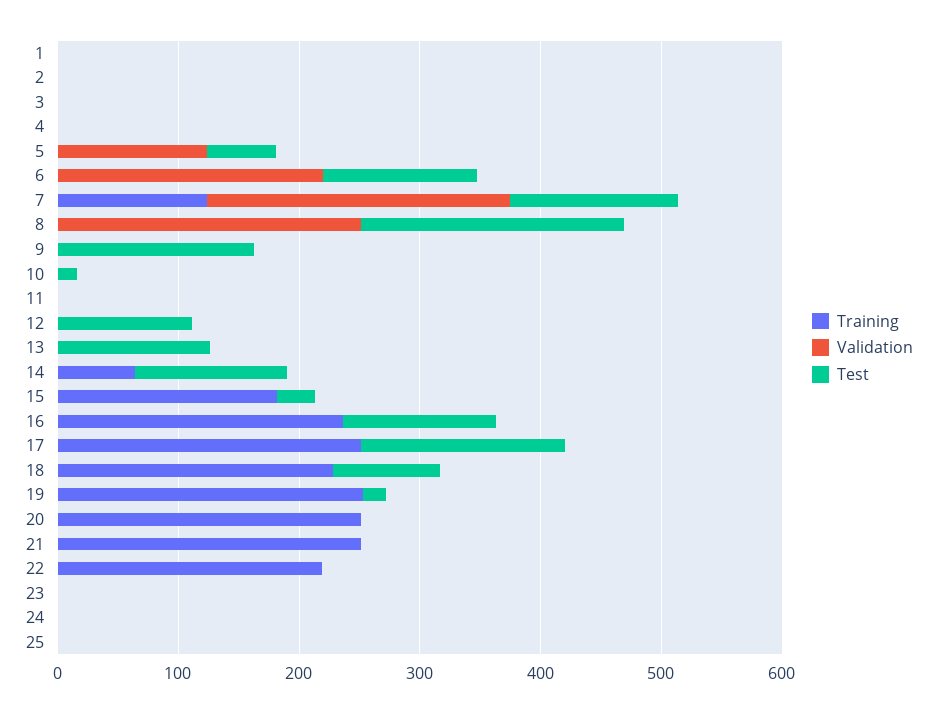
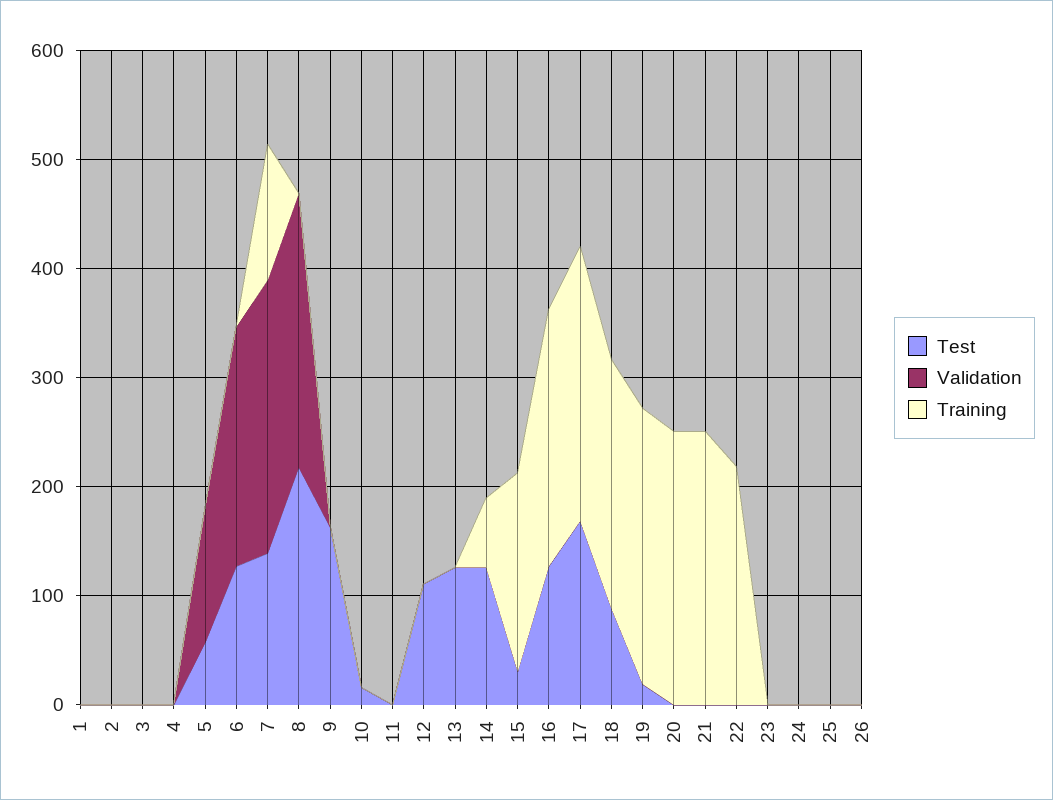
  {
    "Training": {
      "1": 0,
      "2": 0,
      "3": 0,
      "4": 0,
      "5": 0,
      "6": 0,
      "7": 120,
      "8": 0,
      "9": 0,
      "10": 0,
      "11": 0,
      "12": 0,
      "13": 0,
      "14": 60,
      "15": 180,
      "16": 240,
      "17": 260,
      "18": 220,
      "19": 260,
      "20": 260,
      "21": 260,
      "22": 220,
      "23": 0,
      "24": 0,
-     "25": 0
+     "25": 0,
+     "26": 0
    },
    "Validation": {
      "1": 0,
      "2": 0,
      "3": 0,
      "4": 0,
      "5": 120,
      "6": 220,
      "7": 260,
      "8": 260,
      "9": 0,
      "10": 0,
      "11": 0,
      "12": 0,
      "13": 0,
      "14": 0,
      "15": 0,
      "16": 0,
      "17": 0,
      "18": 0,
      "19": 0,
      "20": 0,
      "21": 0,
      "22": 0,
      "23": 0,
      "24": 0,
-     "25": 0
+     "25": 0,
+     "26": 0
    },
    "Test": {
      "1": 0,
      "2": 0,
      "3": 0,
      "4": 0,
      "5": 60,
      "6": 120,
      "7": 140,
      "8": 220,
      "9": 160,
      "10": 20,
      "11": 0,
      "12": 120,
      "13": 120,
      "14": 120,
      "15": 40,
      "16": 120,
      "17": 160,
      "18": 80,
      "19": 20,
      "20": 0,
      "21": 0,
      "22": 0,
      "23": 0,
      "24": 0,
-     "25": 0
+     "25": 0,
+     "26": 0
    }
  }

